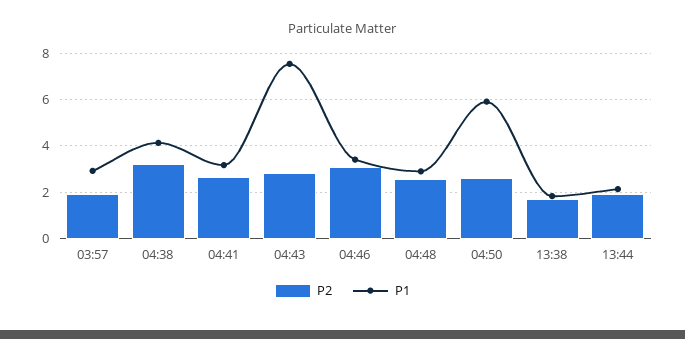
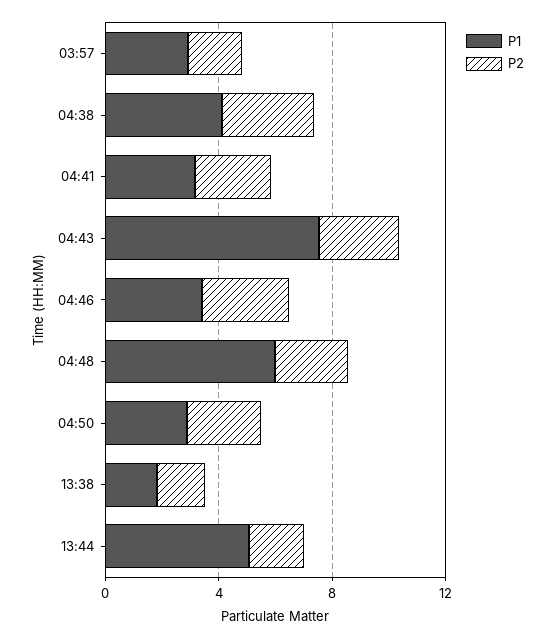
  {
    "P2": {
      "03:57": 2,
      "04:38": 3,
      "04:41": 2.5,
      "04:43": 3,
      "04:46": 3,
      "04:48": 2.5,
      "04:50": 2.5,
      "13:38": 1.5,
      "13:44": 2
    },
    "P1": {
      "03:57": 3,
      "04:38": 4,
      "04:41": 3,
      "04:43": 7.5,
      "04:46": 3.5,
-     "04:48": 3,
+     "04:48": 6,
-     "04:50": 6,
+     "04:50": 3,
      "13:38": 2,
-     "13:44": 2
+     "13:44": 5
    }
  }

